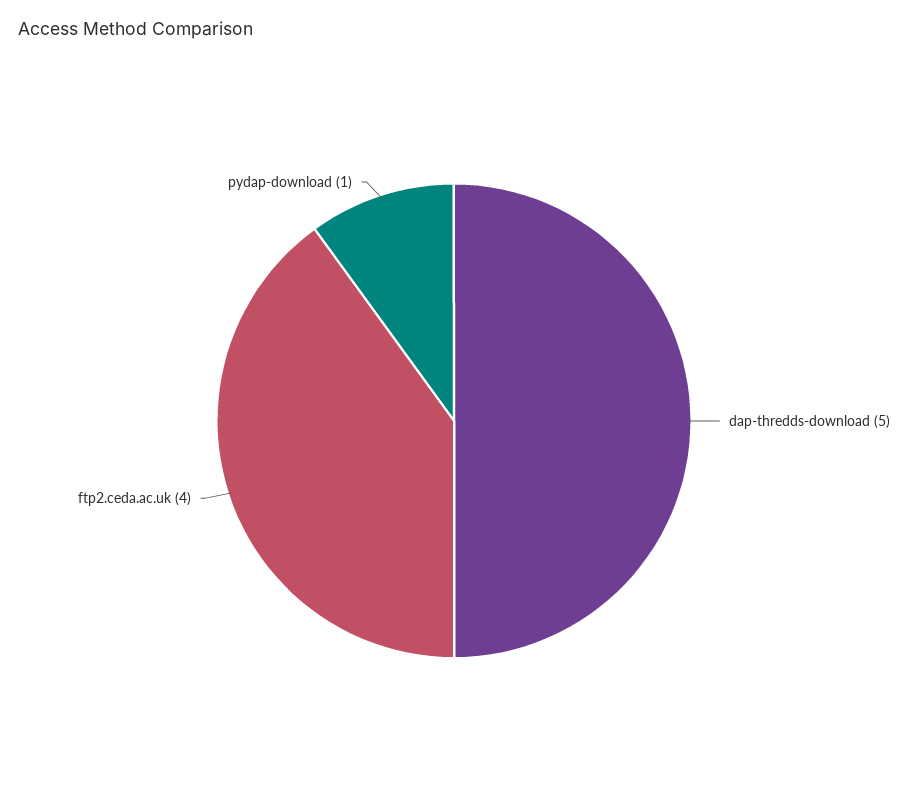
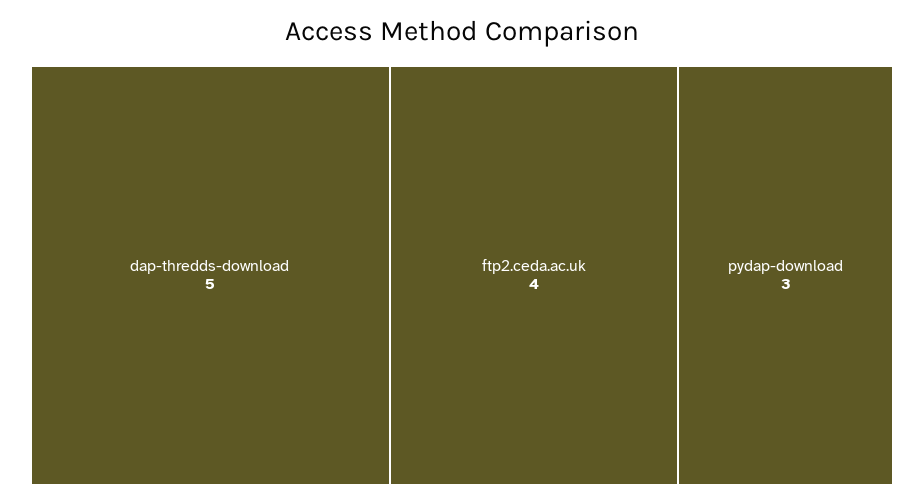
  {
    "dap-thredds-download": 5,
    "ftp2.ceda.ac.uk": 4,
-   "pydap-download": 1
+   "pydap-download": 3
  }

